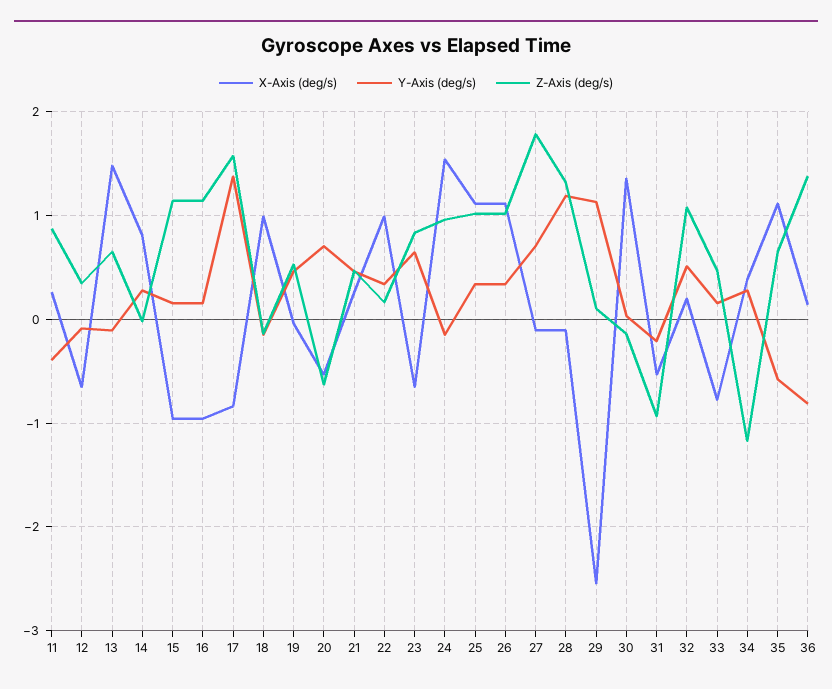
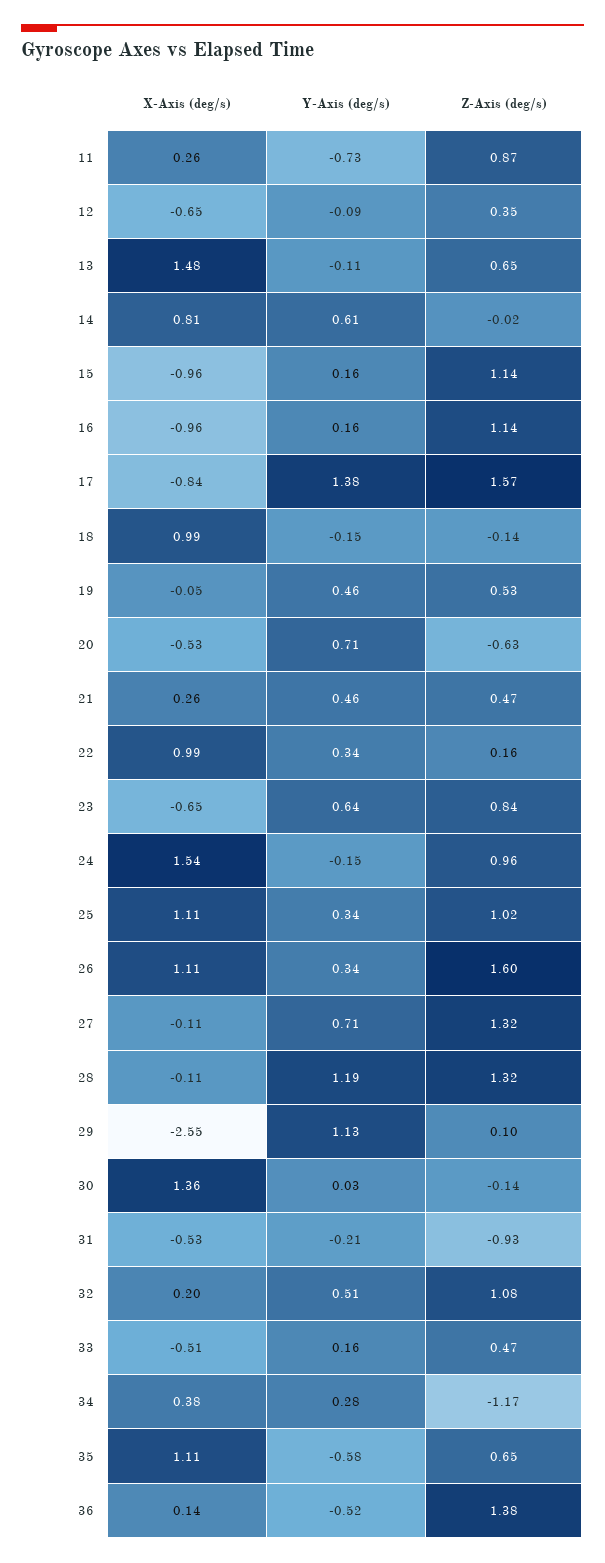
  {
    "X-Axis (deg/s)": {
      "11": 0.26,
      "12": -0.65,
      "13": 1.48,
      "14": 0.81,
      "15": -0.96,
      "16": -0.96,
      "17": -0.84,
      "18": 0.99,
      "19": -0.05,
      "20": -0.53,
      "21": 0.26,
      "22": 0.99,
      "23": -0.65,
      "24": 1.54,
      "25": 1.11,
      "26": 1.11,
      "27": -0.11,
      "28": -0.11,
      "29": -2.55,
      "30": 1.36,
      "31": -0.53,
      "32": 0.2,
-     "33": -0.8,
+     "33": -0.51,
      "34": 0.38,
      "35": 1.11,
      "36": 0.14
    },
    "Y-Axis (deg/s)": {
-     "11": -0.4,
+     "11": -0.73,
      "12": -0.09,
      "13": -0.11,
-     "14": 0.3,
+     "14": 0.61,
      "15": 0.16,
      "16": 0.16,
      "17": 1.38,
      "18": -0.15,
      "19": 0.46,
      "20": 0.71,
      "21": 0.46,
      "22": 0.34,
      "23": 0.64,
      "24": -0.15,
      "25": 0.34,
      "26": 0.34,
      "27": 0.71,
      "28": 1.19,
      "29": 1.13,
      "30": 0.03,
      "31": -0.21,
      "32": 0.51,
      "33": 0.16,
      "34": 0.28,
      "35": -0.58,
-     "36": -0.8
+     "36": -0.52
    },
    "Z-Axis (deg/s)": {
      "11": 0.87,
      "12": 0.35,
      "13": 0.65,
      "14": -0.02,
      "15": 1.14,
      "16": 1.14,
      "17": 1.57,
      "18": -0.14,
      "19": 0.53,
      "20": -0.63,
      "21": 0.47,
      "22": 0.16,
      "23": 0.84,
      "24": 0.96,
      "25": 1.02,
-     "26": 1,
+     "26": 1.6,
-     "27": 1.8,
+     "27": 1.32,
      "28": 1.32,
      "29": 0.1,
      "30": -0.14,
      "31": -0.93,
      "32": 1.08,
      "33": 0.47,
      "34": -1.17,
      "35": 0.65,
      "36": 1.38
    }
  }

